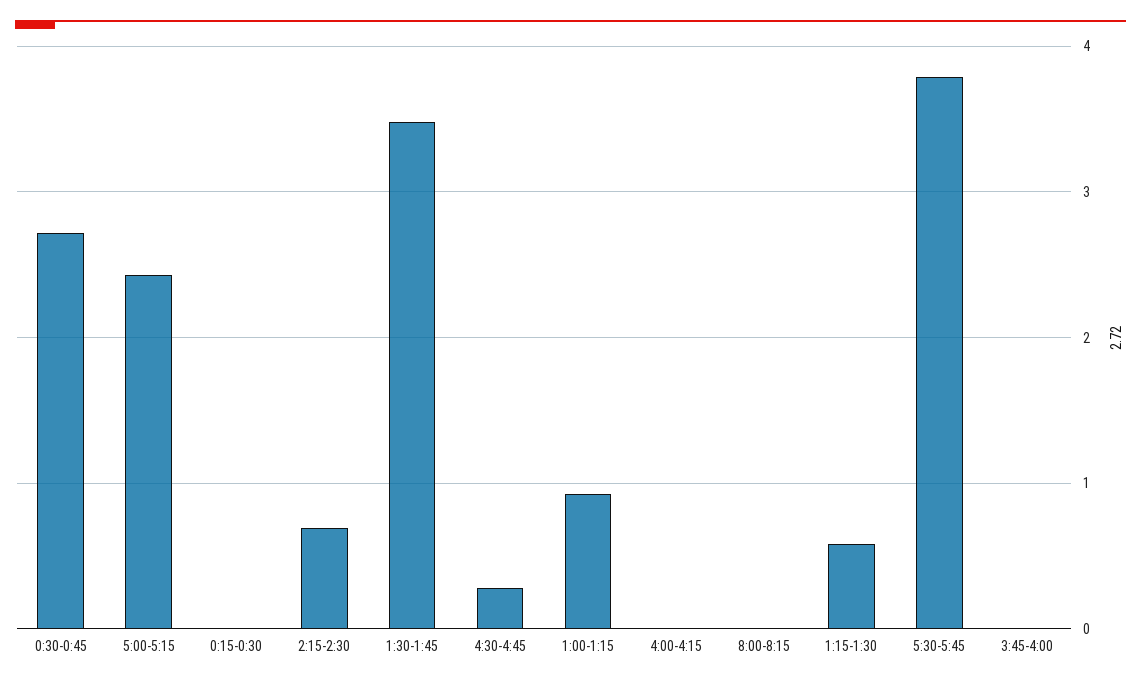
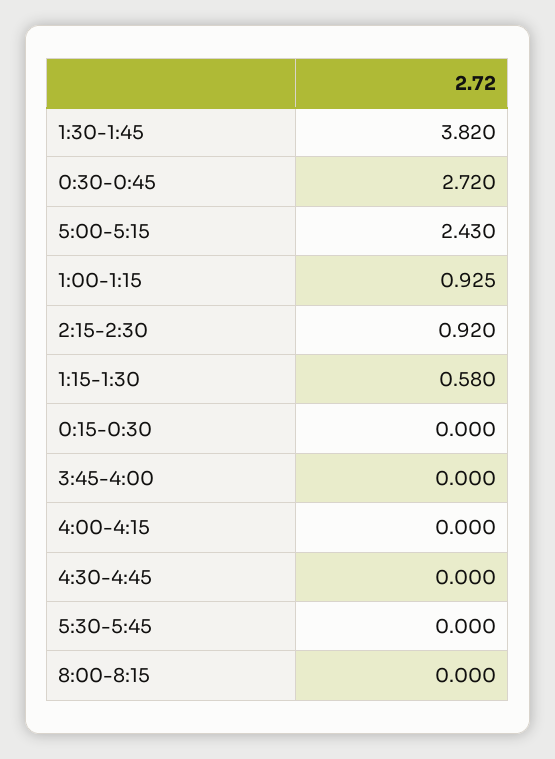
  {
    "0:30-0:45": 2.72,
    "5:00-5:15": 2.43,
    "0:15-0:30": 0,
-   "2:15-2:30": 0.7,
+   "2:15-2:30": 0.92,
-   "1:30-1:45": 3.5,
+   "1:30-1:45": 3.82,
-   "4:30-4:45": 0.3,
+   "4:30-4:45": 0,
    "1:00-1:15": 0.925,
    "4:00-4:15": 0,
    "8:00-8:15": 0,
    "1:15-1:30": 0.58,
-   "5:30-5:45": 3.8,
+   "5:30-5:45": 0,
    "3:45-4:00": 0
  }

